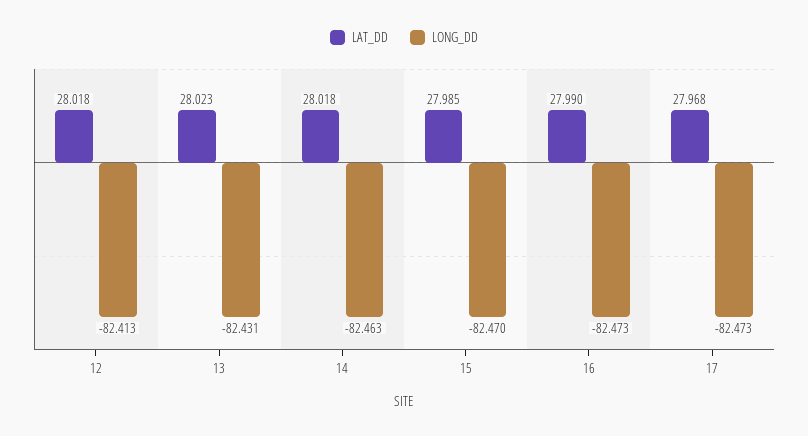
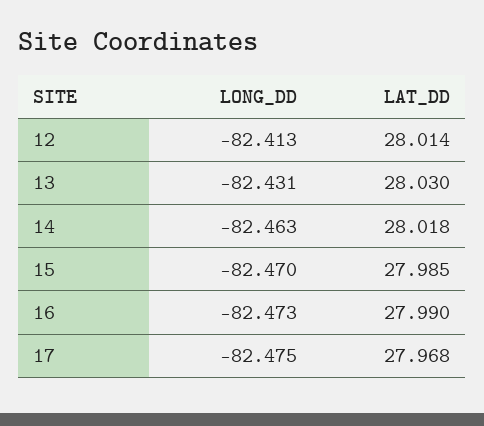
  {
    "LAT_DD": {
-     "12": 28.018,
+     "12": 28.014,
-     "13": 28.023,
+     "13": 28.03,
      "14": 28.018,
      "15": 27.985,
      "16": 27.99,
      "17": 27.968
    },
    "LONG_DD": {
      "12": -82.413,
      "13": -82.431,
      "14": -82.463,
      "15": -82.47,
      "16": -82.473,
-     "17": -82.473
+     "17": -82.475
    }
  }

